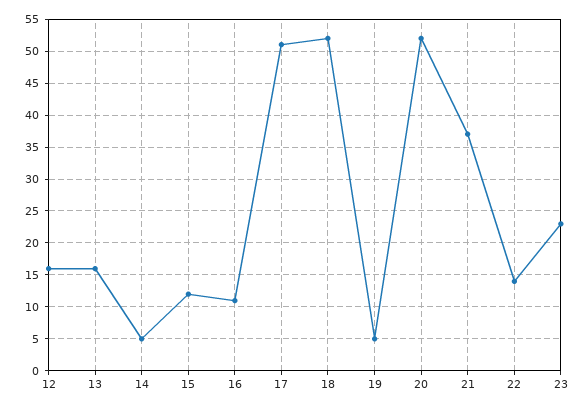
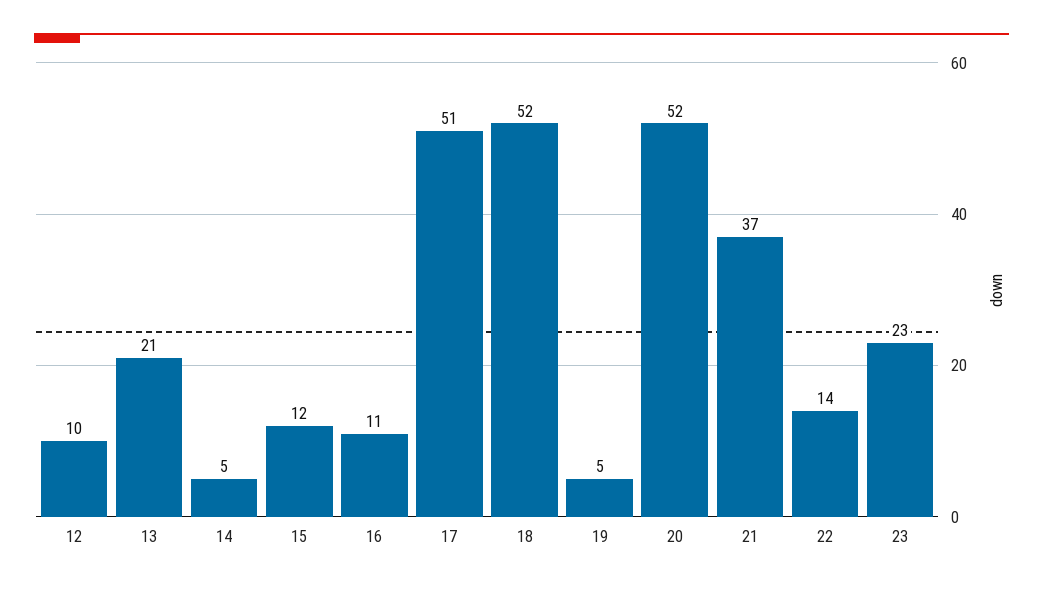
  {
-   "12": 16,
+   "12": 10,
-   "13": 16,
+   "13": 21,
    "14": 5,
    "15": 12,
    "16": 11,
    "17": 51,
    "18": 52,
    "19": 5,
    "20": 52,
    "21": 37,
    "22": 14,
    "23": 23
  }

